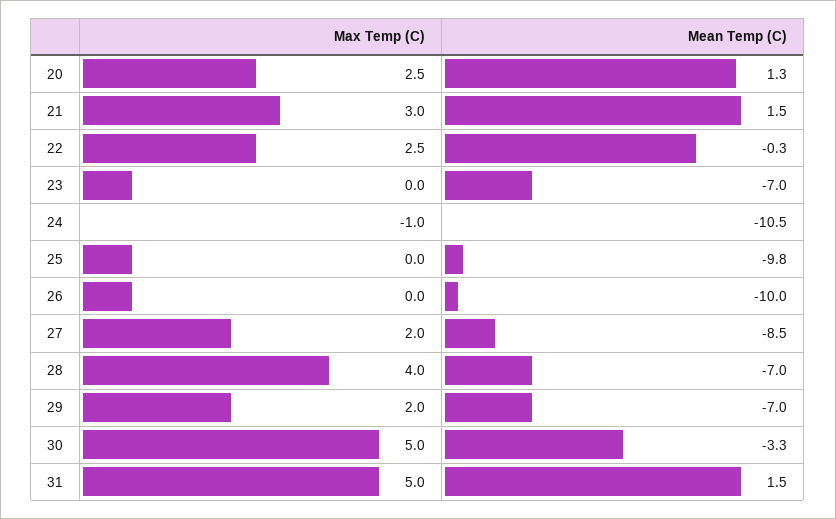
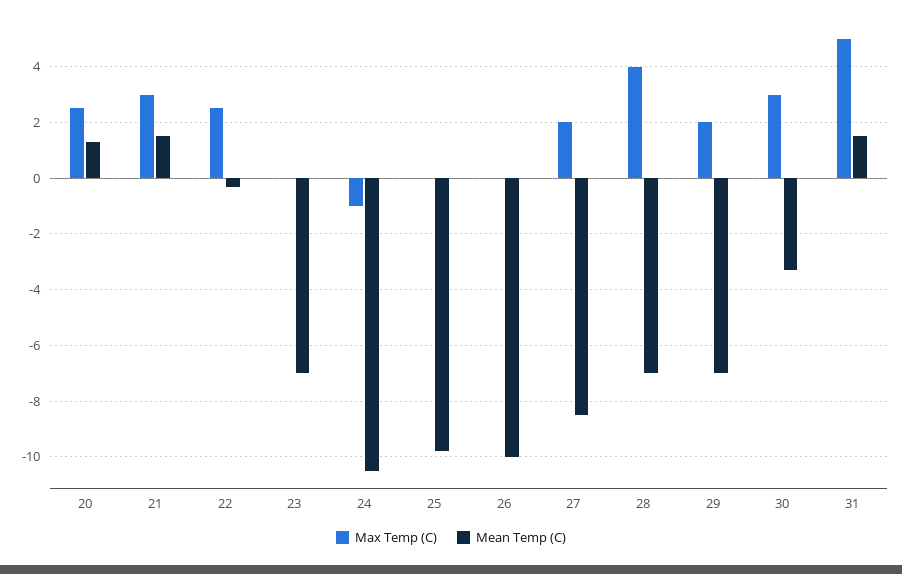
  {
    "Max Temp (C)": {
      "20": 2.5,
      "21": 3,
      "22": 2.5,
      "23": 0,
      "24": -1,
      "25": 0,
      "26": 0,
      "27": 2,
      "28": 4,
      "29": 2,
-     "30": 5,
+     "30": 3,
      "31": 5
    },
    "Mean Temp (C)": {
      "20": 1.3,
      "21": 1.5,
      "22": -0.3,
      "23": -7,
      "24": -10.5,
      "25": -9.8,
      "26": -10,
      "27": -8.5,
      "28": -7,
      "29": -7,
      "30": -3.3,
      "31": 1.5
    }
  }

